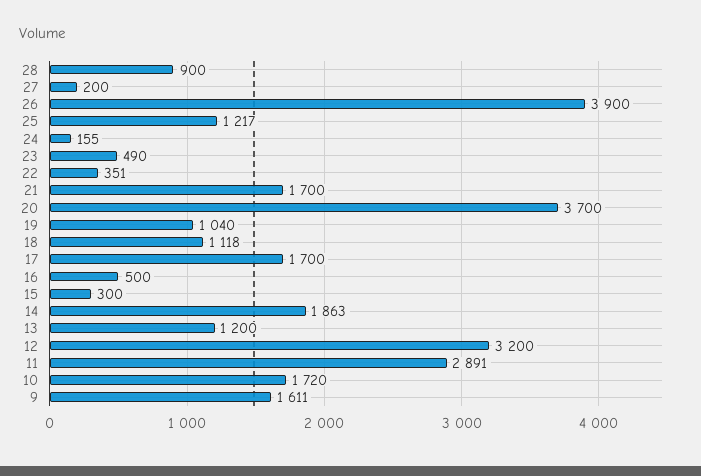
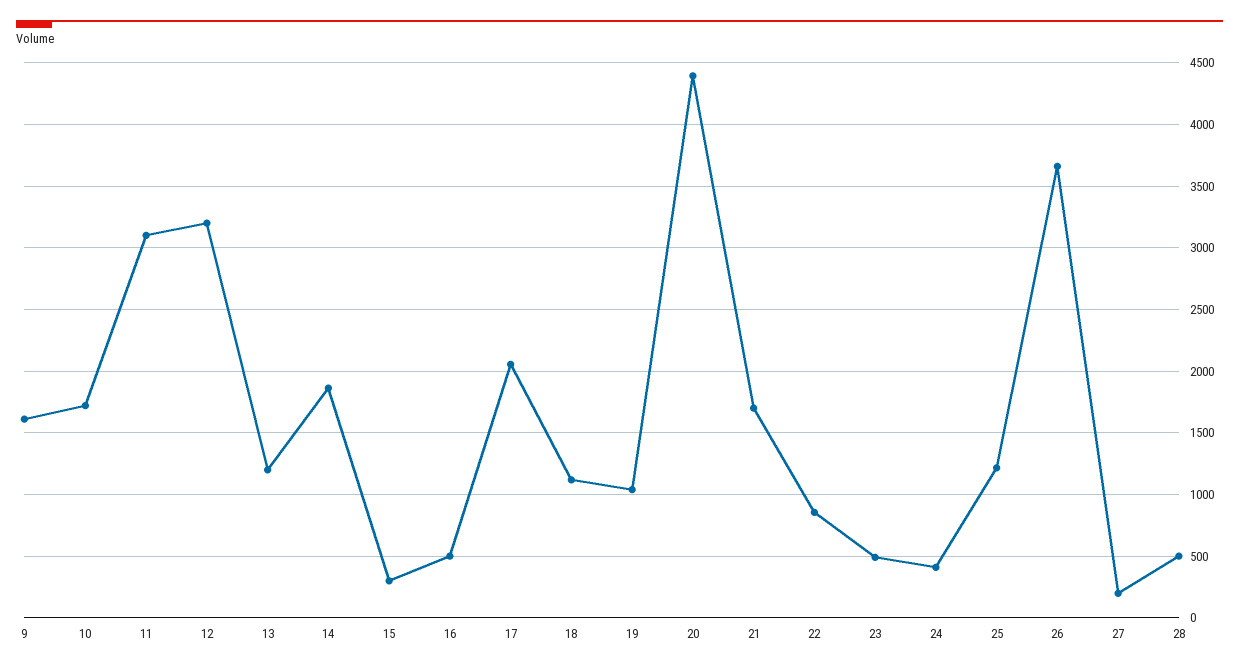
  {
-   "28": 900,
+   "28": 500,
    "27": 200,
-   "26": 3900,
+   "26": 3650,
    "25": 1217,
-   "24": 155,
+   "24": 400,
    "23": 490,
-   "22": 351,
+   "22": 850,
    "21": 1700,
-   "20": 3700,
+   "20": 4400,
    "19": 1040,
    "18": 1118,
-   "17": 1700,
+   "17": 2050,
    "16": 500,
    "15": 300,
    "14": 1863,
    "13": 1200,
    "12": 3200,
-   "11": 2891,
+   "11": 3100,
    "10": 1720,
    "9": 1611
  }

